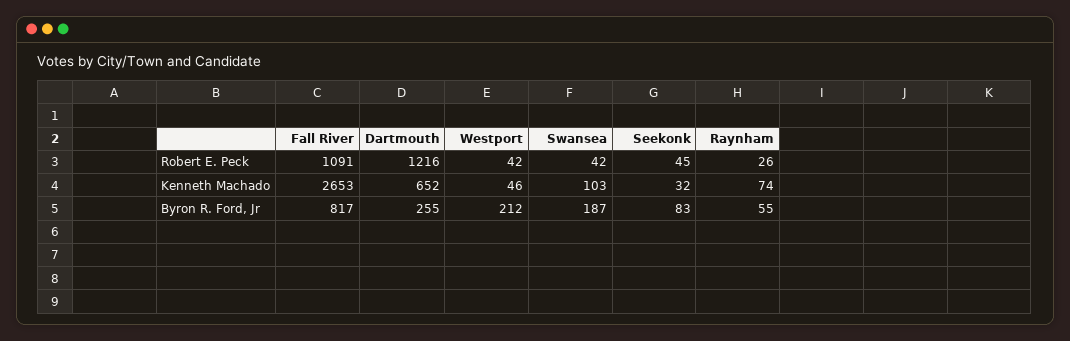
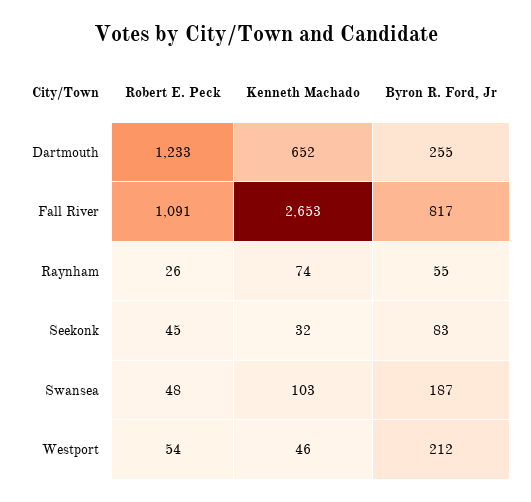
  {
    "Fall River": {
      "Robert E. Peck": 1091,
      "Kenneth Machado": 2653,
      "Byron R. Ford, Jr": 817
    },
    "Dartmouth": {
-     "Robert E. Peck": 1216,
+     "Robert E. Peck": 1233,
      "Kenneth Machado": 652,
      "Byron R. Ford, Jr": 255
    },
    "Westport": {
-     "Robert E. Peck": 42,
+     "Robert E. Peck": 54,
      "Kenneth Machado": 46,
      "Byron R. Ford, Jr": 212
    },
    "Swansea": {
-     "Robert E. Peck": 42,
+     "Robert E. Peck": 48,
      "Kenneth Machado": 103,
      "Byron R. Ford, Jr": 187
    },
    "Seekonk": {
      "Robert E. Peck": 45,
      "Kenneth Machado": 32,
      "Byron R. Ford, Jr": 83
    },
    "Raynham": {
      "Robert E. Peck": 26,
      "Kenneth Machado": 74,
      "Byron R. Ford, Jr": 55
    }
  }

